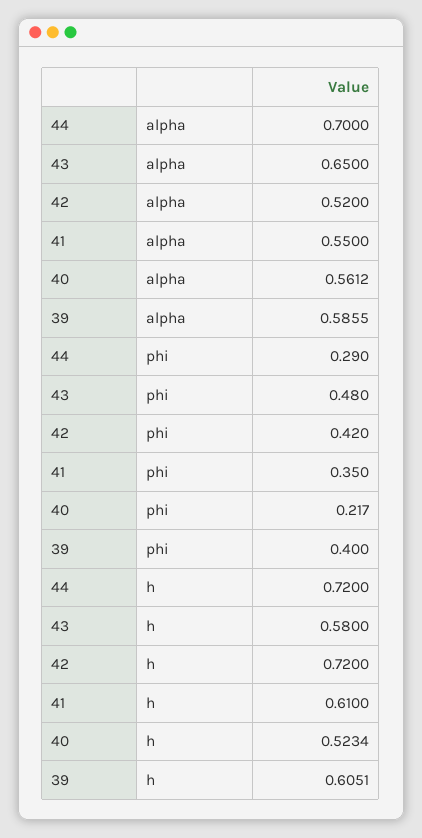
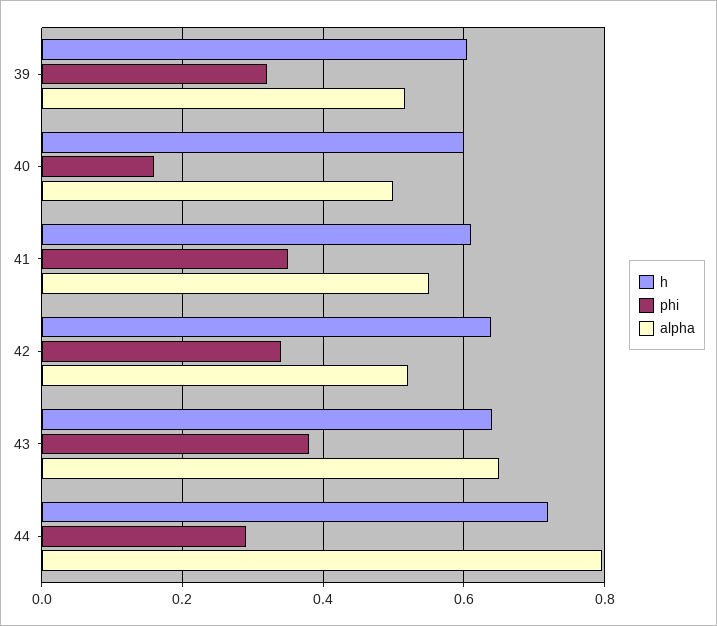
  {
    "alpha": {
-     "44": 0.7,
+     "44": 0.8,
      "43": 0.65,
      "42": 0.52,
      "41": 0.55,
-     "40": 0.5612,
+     "40": 0.5,
-     "39": 0.5855
+     "39": 0.52
    },
    "phi": {
      "44": 0.29,
-     "43": 0.48,
+     "43": 0.38,
-     "42": 0.42,
+     "42": 0.34,
      "41": 0.35,
-     "40": 0.217,
+     "40": 0.16,
-     "39": 0.4
+     "39": 0.32
    },
    "h": {
      "44": 0.72,
-     "43": 0.58,
+     "43": 0.64,
-     "42": 0.72,
+     "42": 0.64,
      "41": 0.61,
-     "40": 0.5234,
+     "40": 0.6,
      "39": 0.6051
    }
  }

